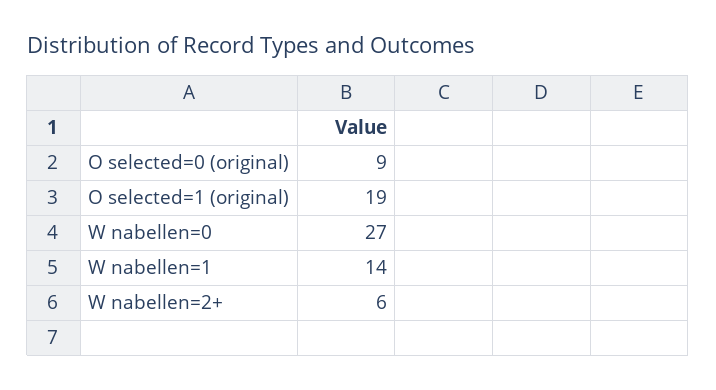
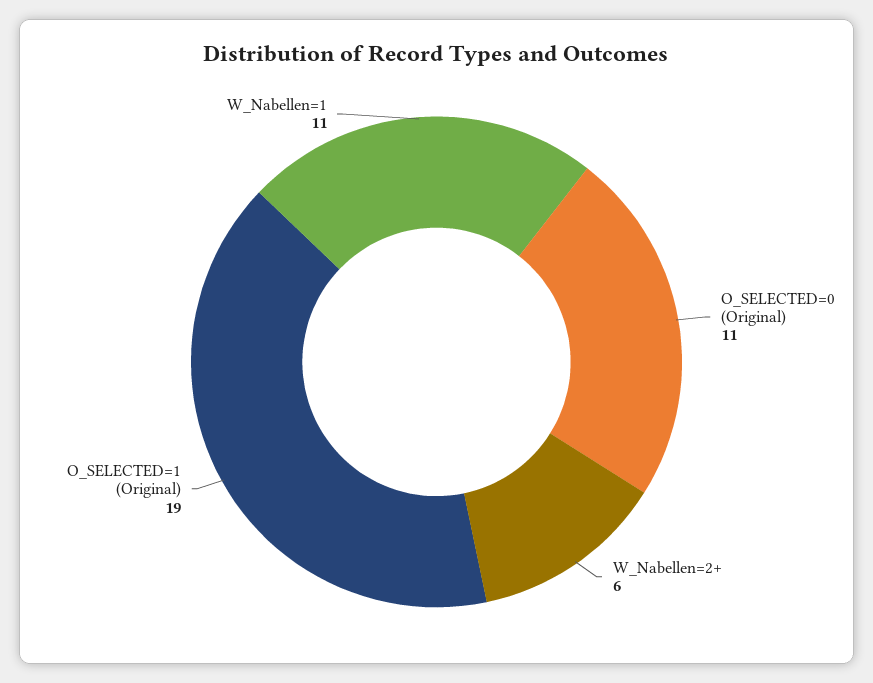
  {
-   "O selected=0 (original)": 9,
+   "O selected=0 (original)": 11,
    "O selected=1 (original)": 19,
-   "W nabellen=0": 27,
-   "W nabellen=1": 14,
+   "W nabellen=1": 11,
    "W nabellen=2+": 6
  }

